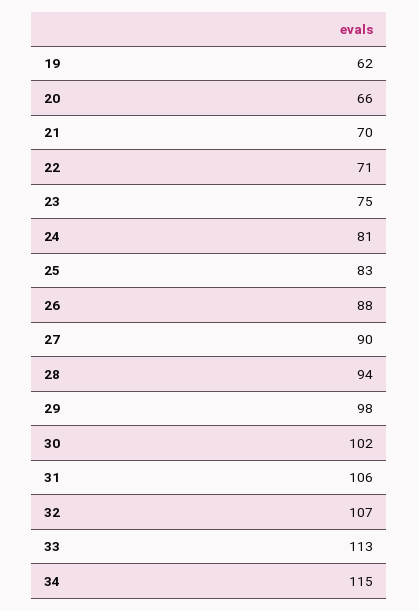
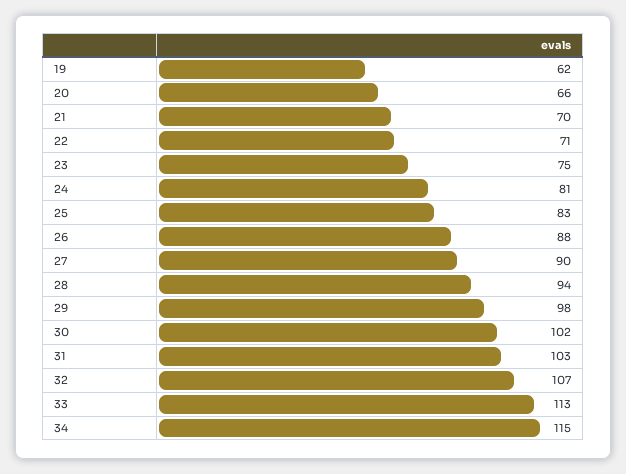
  {
    "19": 62,
    "20": 66,
    "21": 70,
    "22": 71,
    "23": 75,
    "24": 81,
    "25": 83,
    "26": 88,
    "27": 90,
    "28": 94,
    "29": 98,
    "30": 102,
-   "31": 106,
+   "31": 103,
    "32": 107,
    "33": 113,
    "34": 115
  }

